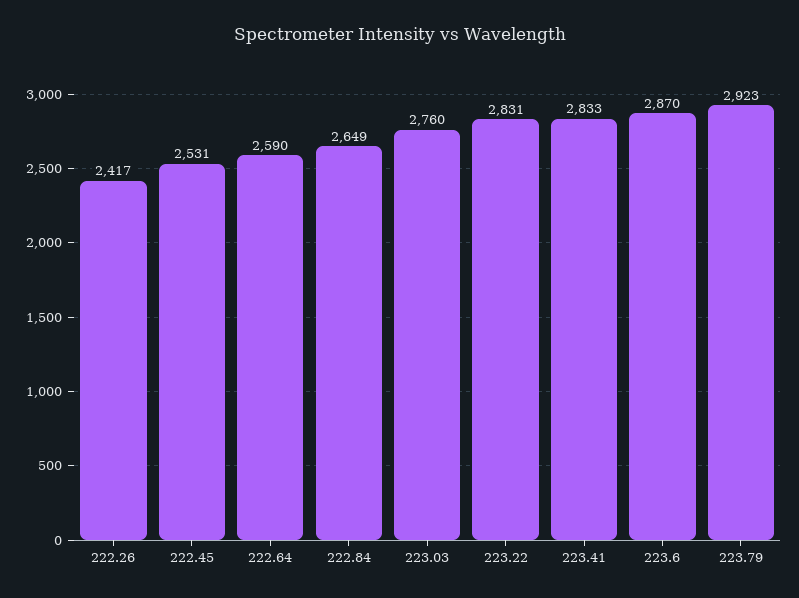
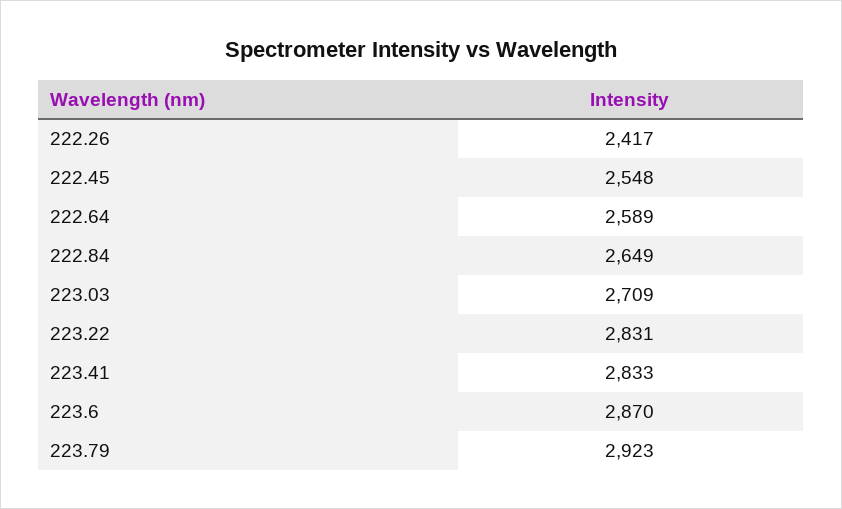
  {
    "222.26": 2417,
-   "222.45": 2531,
+   "222.45": 2548,
-   "222.64": 2590,
+   "222.64": 2589,
    "222.84": 2649,
-   "223.03": 2760,
+   "223.03": 2709,
    "223.22": 2831,
    "223.41": 2833,
    "223.6": 2870,
    "223.79": 2923
  }

